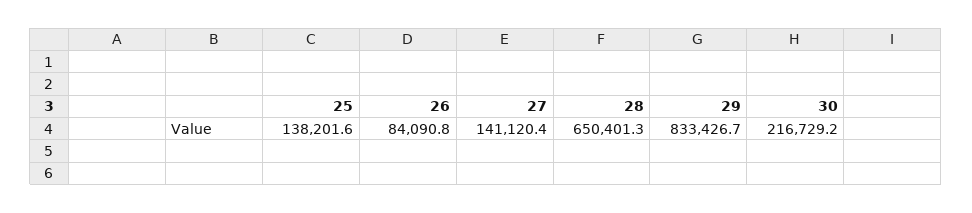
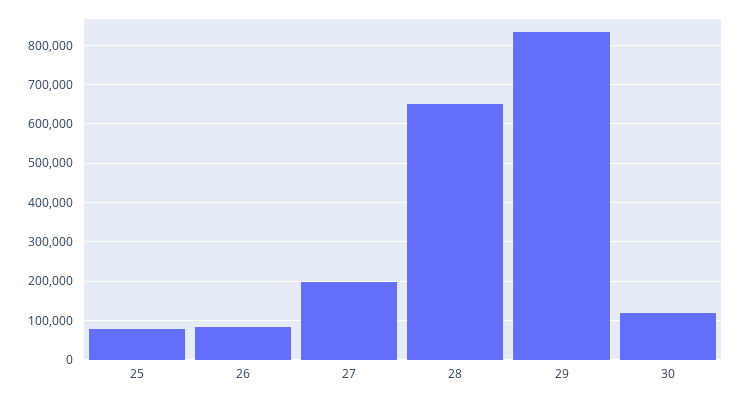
  {
-   "25": 138201.6,
+   "25": 80000,
    "26": 84090.8,
-   "27": 141120.4,
+   "27": 200000,
    "28": 650401.3,
    "29": 833426.7,
-   "30": 216729.2
+   "30": 120000
  }

